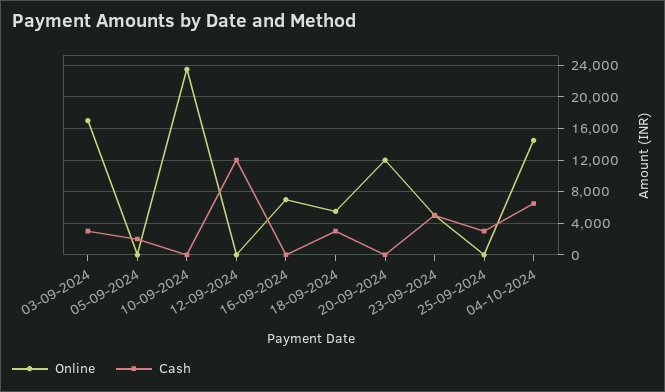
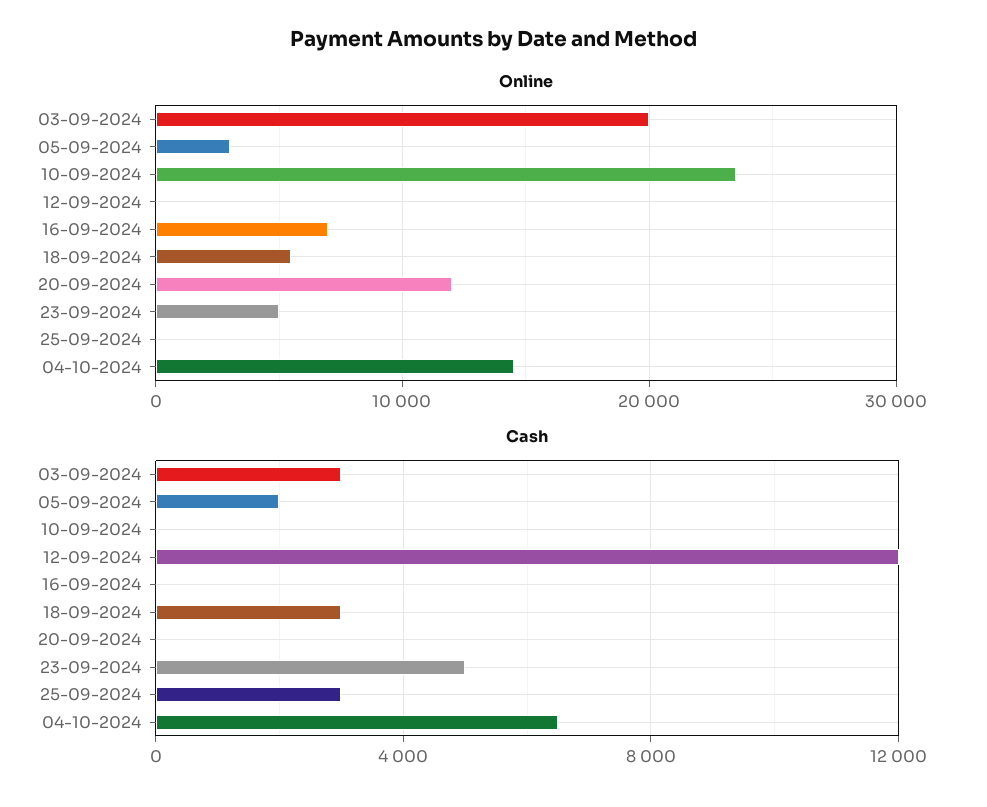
  {
    "Online": {
-     "03-09-2024": 17000,
+     "03-09-2024": 20000,
-     "05-09-2024": 0,
+     "05-09-2024": 3000,
      "10-09-2024": 24000,
      "12-09-2024": 0,
      "16-09-2024": 7000,
      "18-09-2024": 6000,
      "20-09-2024": 12000,
      "23-09-2024": 5000,
      "25-09-2024": 0,
      "04-10-2024": 15000
    },
    "Cash": {
      "03-09-2024": 3000,
      "05-09-2024": 2000,
      "10-09-2024": 0,
      "12-09-2024": 12000,
      "16-09-2024": 0,
      "18-09-2024": 3000,
      "20-09-2024": 0,
      "23-09-2024": 5000,
      "25-09-2024": 3000,
      "04-10-2024": 6500
    }
  }

